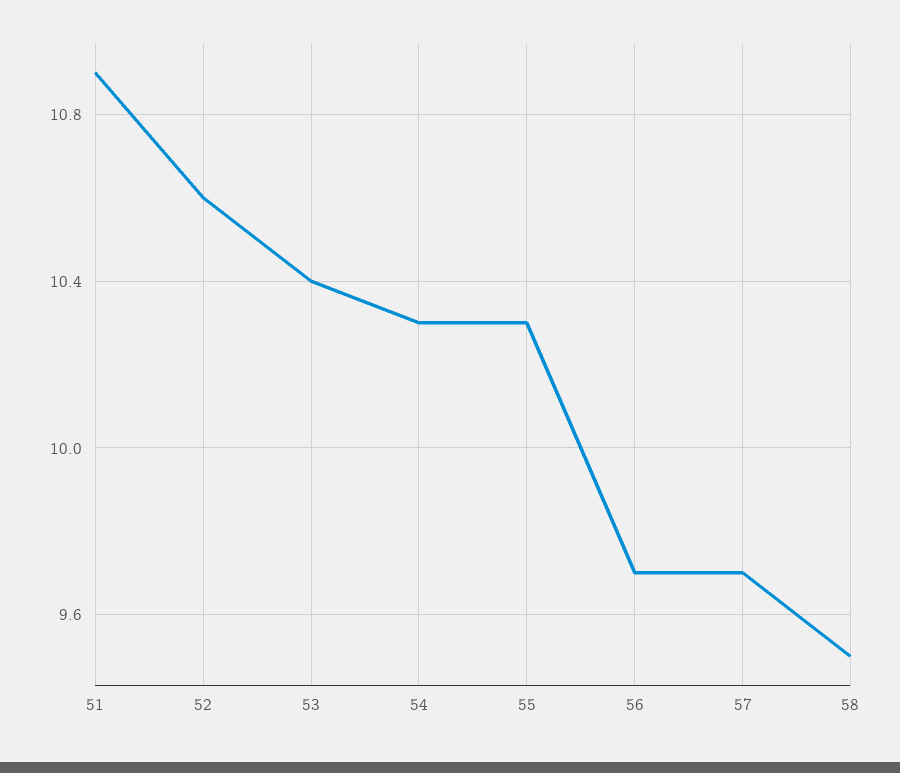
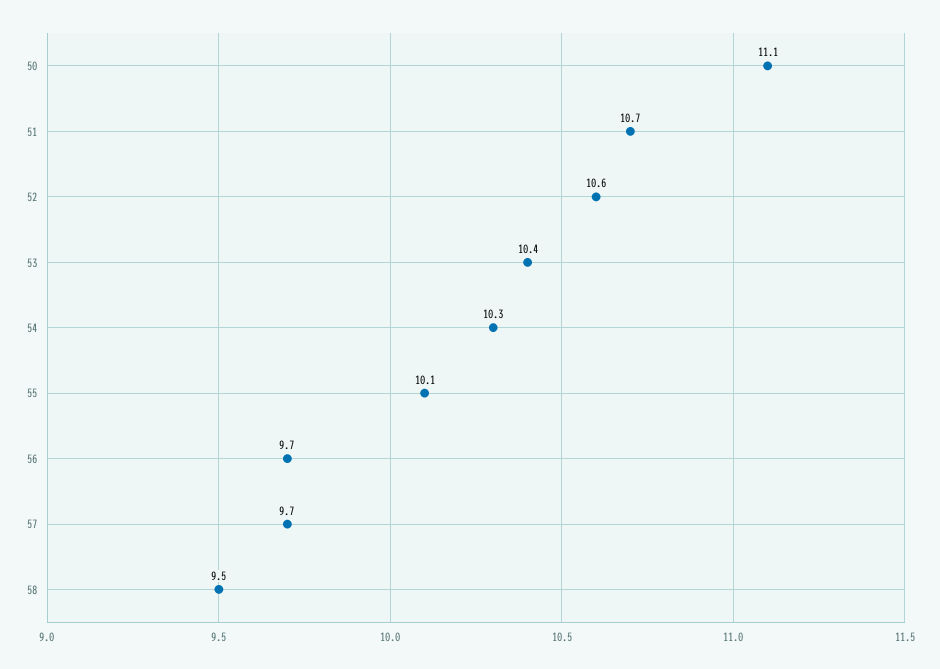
  {
-   "51": 10.9,
+   "51": 10.7,
    "52": 10.6,
    "53": 10.4,
    "54": 10.3,
-   "55": 10.3,
+   "55": 10.1,
    "56": 9.7,
    "57": 9.7,
-   "58": 9.5
+   "58": 9.5,
+   "50": 11.1
  }

